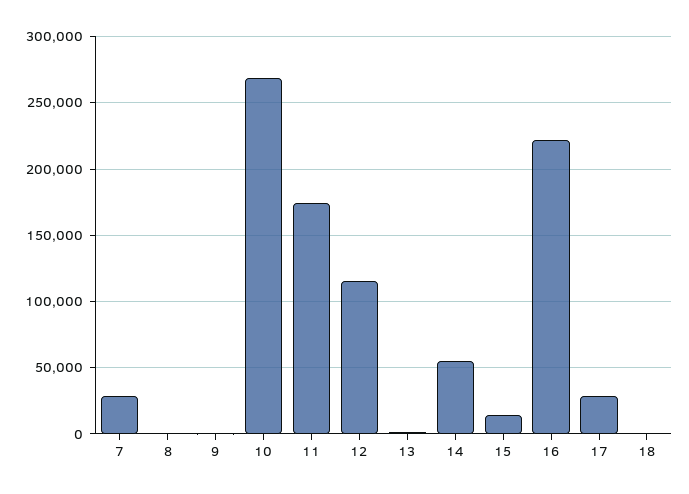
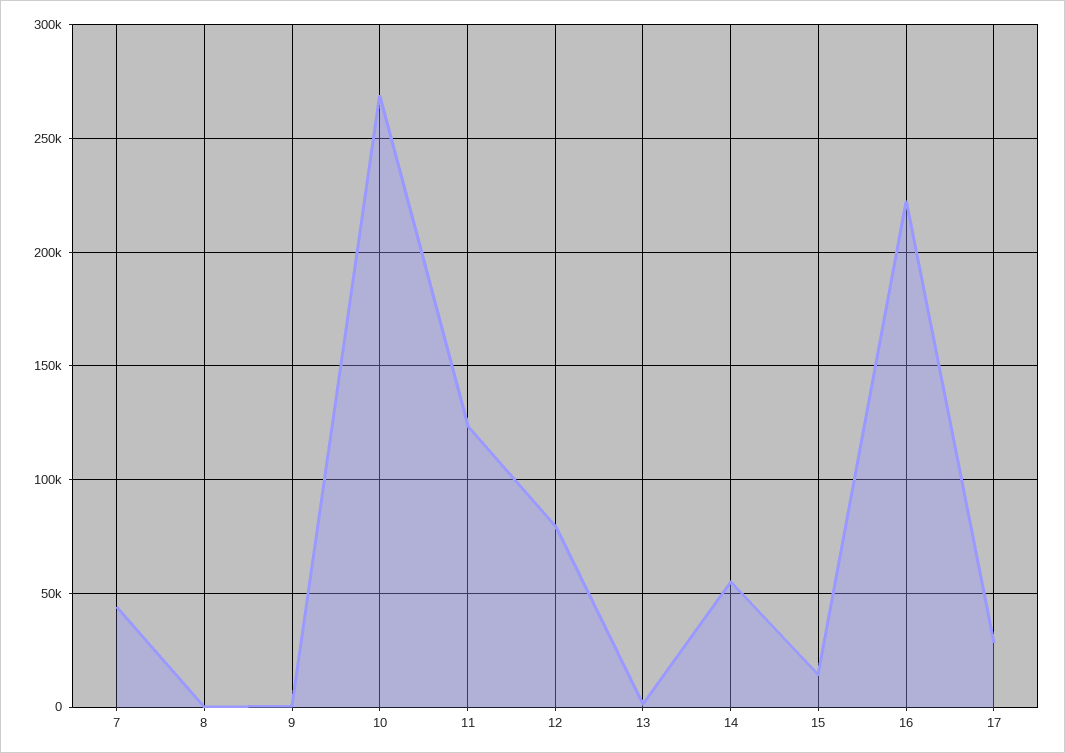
  {
-   "7": 30000,
+   "7": 45000,
    "8": 0,
    "9": 0,
    "10": 270000,
-   "11": 175000,
+   "11": 125000,
-   "12": 115000,
+   "12": 80000,
    "13": 0,
    "14": 55000,
    "15": 15000,
    "16": 220000,
-   "17": 30000,
+   "17": 30000
-   "18": 0
  }

